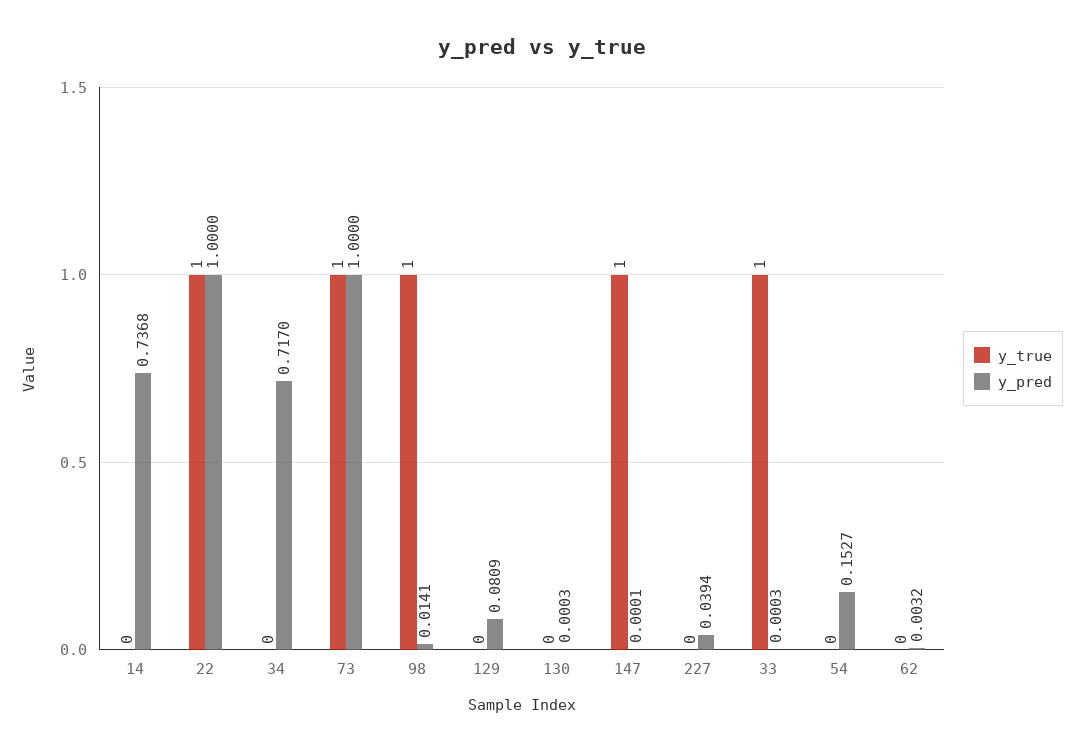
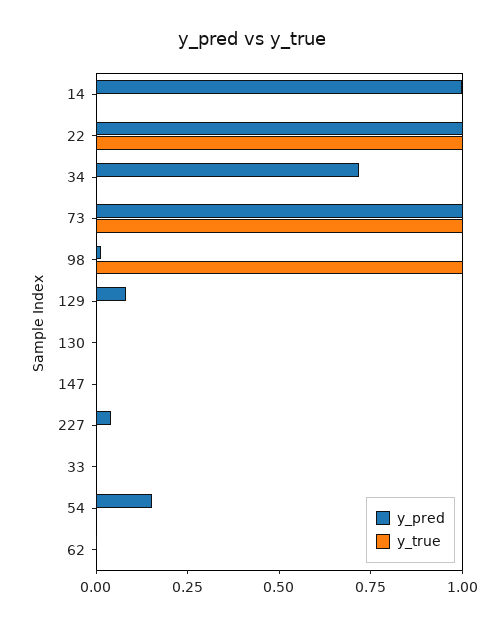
  {
    "y_true": {
      "14": 0,
      "22": 1,
      "34": 0,
      "73": 1,
      "98": 1,
      "129": 0,
      "130": 0,
-     "147": 1,
+     "147": 0,
      "227": 0,
-     "33": 1,
+     "33": 0,
      "54": 0,
      "62": 0
    },
    "y_pred": {
-     "14": 0.7368,
+     "14": 1,
      "22": 1,
      "34": 0.717,
      "73": 1,
      "98": 0.0141,
      "129": 0.0809,
      "130": 0.0003,
      "147": 0.0001,
      "227": 0.0394,
      "33": 0.0003,
      "54": 0.1527,
      "62": 0.0032
    }
  }

